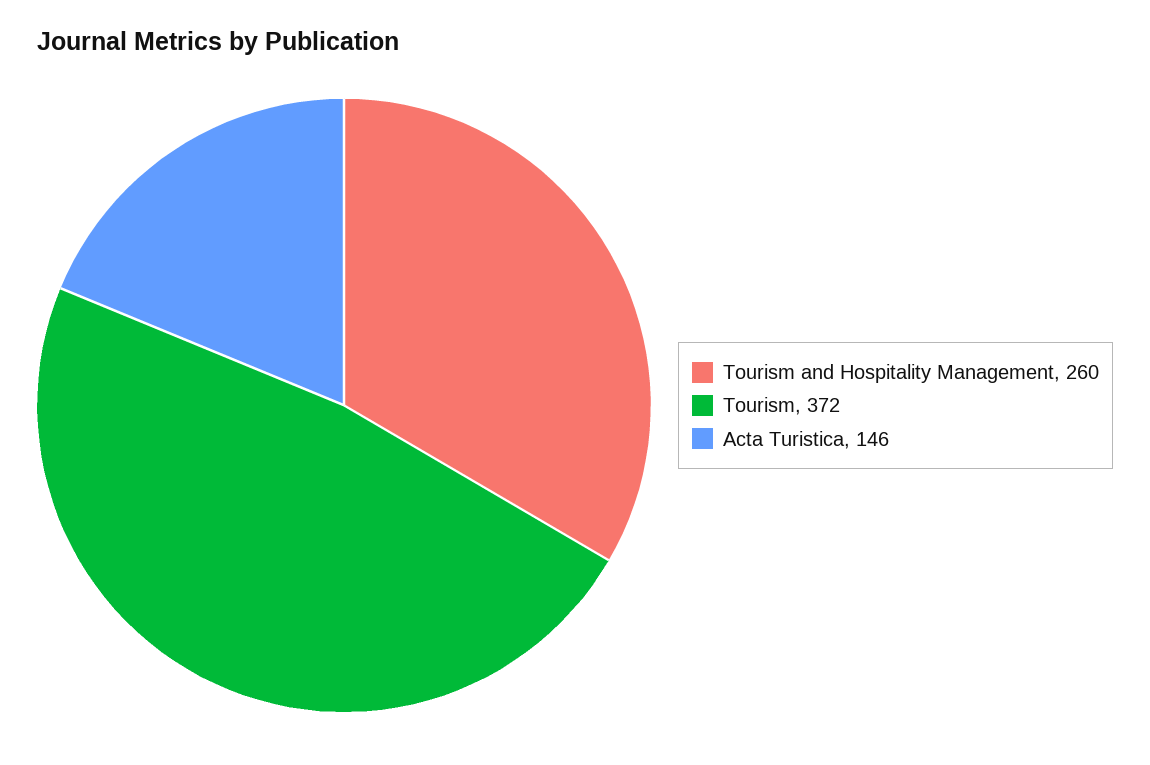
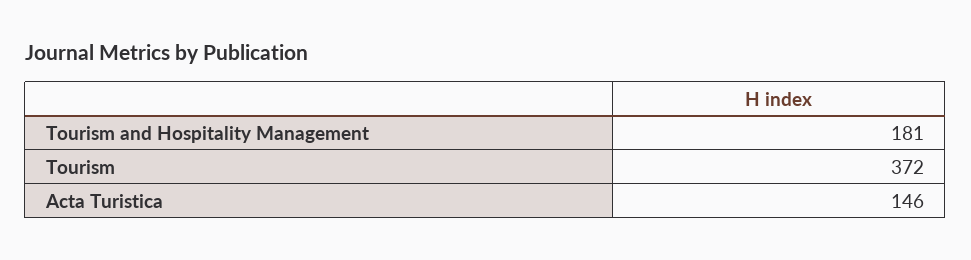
  {
-   "Tourism and Hospitality Management": 260,
+   "Tourism and Hospitality Management": 181,
    "Tourism": 372,
    "Acta Turistica": 146
  }

